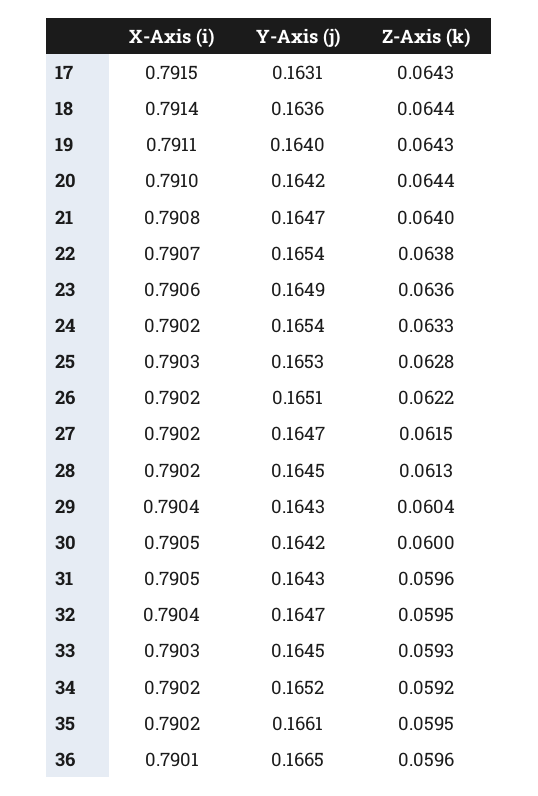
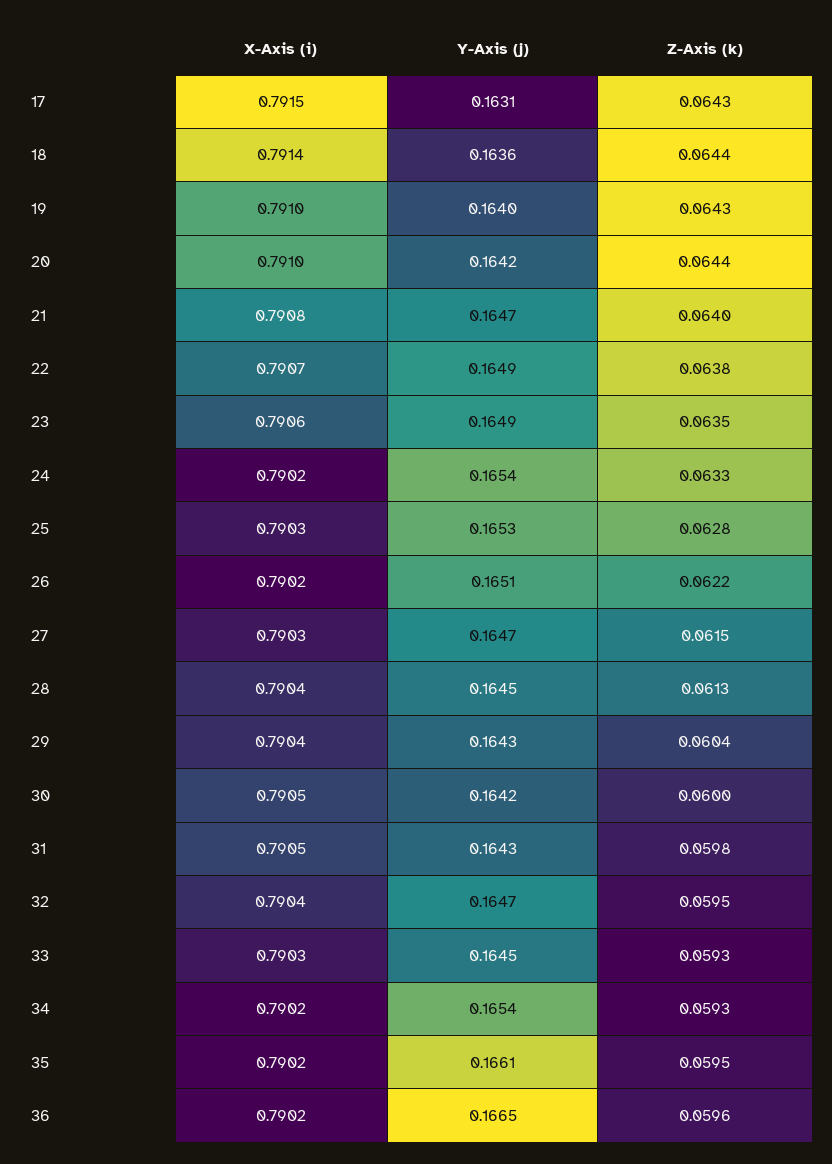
  {
    "X-Axis (i)": {
      "17": 0.7915,
      "18": 0.7914,
-     "19": 0.7911,
+     "19": 0.791,
      "20": 0.791,
      "21": 0.7908,
      "22": 0.7907,
      "23": 0.7906,
      "24": 0.7902,
      "25": 0.7903,
      "26": 0.7902,
-     "27": 0.7902,
+     "27": 0.7903,
-     "28": 0.7902,
+     "28": 0.7904,
      "29": 0.7904,
      "30": 0.7905,
      "31": 0.7905,
      "32": 0.7904,
      "33": 0.7903,
      "34": 0.7902,
      "35": 0.7902,
-     "36": 0.7901
+     "36": 0.7902
    },
    "Y-Axis (j)": {
      "17": 0.1631,
      "18": 0.1636,
      "19": 0.164,
      "20": 0.1642,
      "21": 0.1647,
-     "22": 0.1654,
+     "22": 0.1649,
      "23": 0.1649,
      "24": 0.1654,
      "25": 0.1653,
      "26": 0.1651,
      "27": 0.1647,
      "28": 0.1645,
      "29": 0.1643,
      "30": 0.1642,
      "31": 0.1643,
      "32": 0.1647,
      "33": 0.1645,
-     "34": 0.1652,
+     "34": 0.1654,
      "35": 0.1661,
      "36": 0.1665
    },
    "Z-Axis (k)": {
      "17": 0.0643,
      "18": 0.0644,
      "19": 0.0643,
      "20": 0.0644,
      "21": 0.064,
      "22": 0.0638,
-     "23": 0.0636,
+     "23": 0.0635,
      "24": 0.0633,
      "25": 0.0628,
      "26": 0.0622,
      "27": 0.0615,
      "28": 0.0613,
      "29": 0.0604,
      "30": 0.06,
-     "31": 0.0596,
+     "31": 0.0598,
      "32": 0.0595,
      "33": 0.0593,
-     "34": 0.0592,
+     "34": 0.0593,
      "35": 0.0595,
      "36": 0.0596
    }
  }

